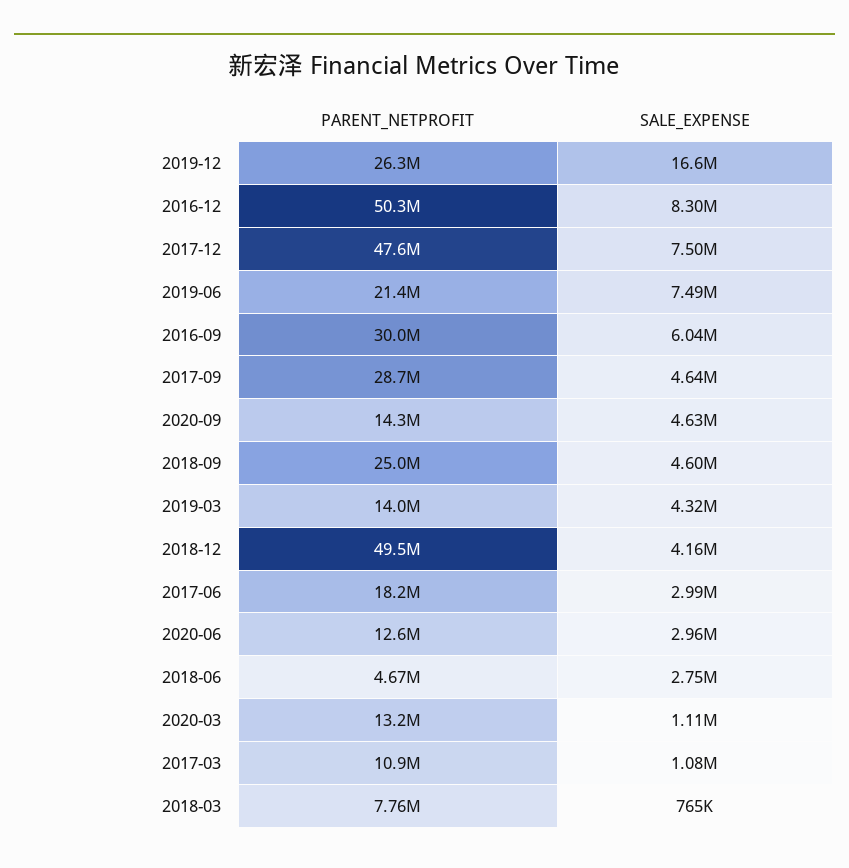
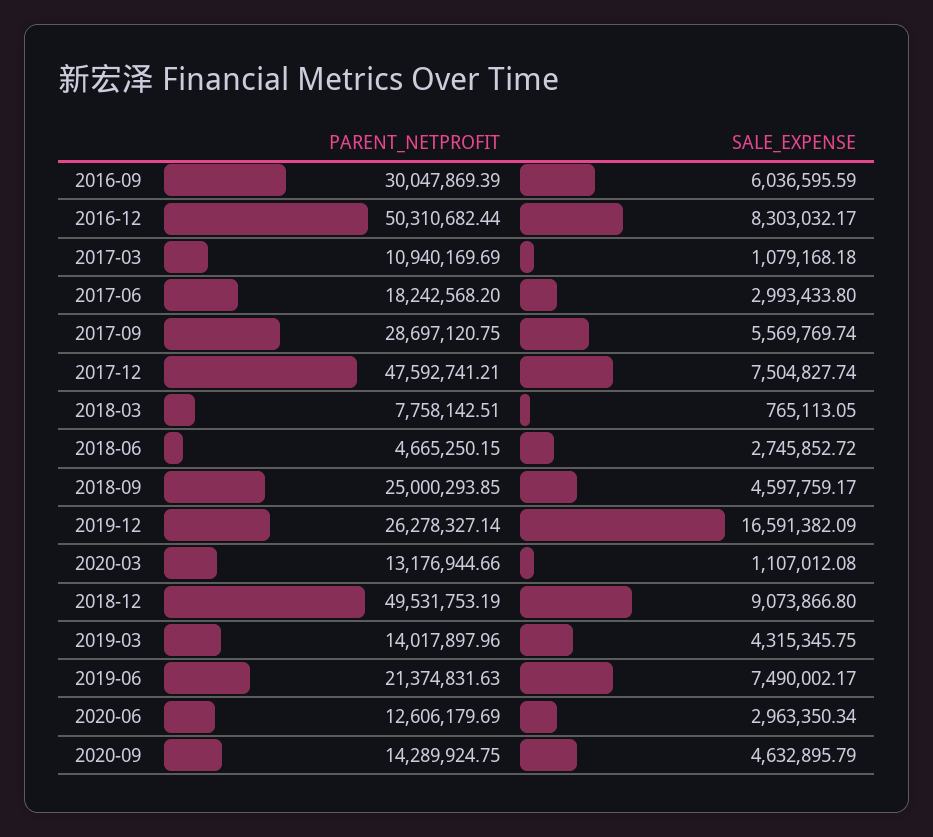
  {
    "PARENT_NETPROFIT": {
      "2019-12": 26278327.14,
      "2016-12": 50310682.44,
      "2017-12": 47592741.21,
      "2019-06": 21374831.63,
      "2016-09": 30047869.39,
      "2017-09": 28697120.75,
      "2020-09": 14289924.75,
      "2018-09": 25000293.85,
      "2019-03": 14017897.96,
      "2018-12": 49531753.19,
      "2017-06": 18242568.2,
      "2020-06": 12606179.69,
      "2018-06": 4665250.15,
      "2020-03": 13176944.66,
      "2017-03": 10940169.69,
      "2018-03": 7758142.51
    },
    "SALE_EXPENSE": {
      "2019-12": 16591382.09,
      "2016-12": 8303032.17,
      "2017-12": 7504827.74,
      "2019-06": 7490002.17,
      "2016-09": 6036595.59,
-     "2017-09": 4640000,
+     "2017-09": 5569769.74,
      "2020-09": 4632895.79,
      "2018-09": 4597759.17,
      "2019-03": 4315345.75,
-     "2018-12": 4160000,
+     "2018-12": 9073866.8,
      "2017-06": 2993433.8,
      "2020-06": 2963350.34,
      "2018-06": 2745852.72,
      "2020-03": 1107012.08,
      "2017-03": 1079168.18,
      "2018-03": 765113.05
    }
  }

